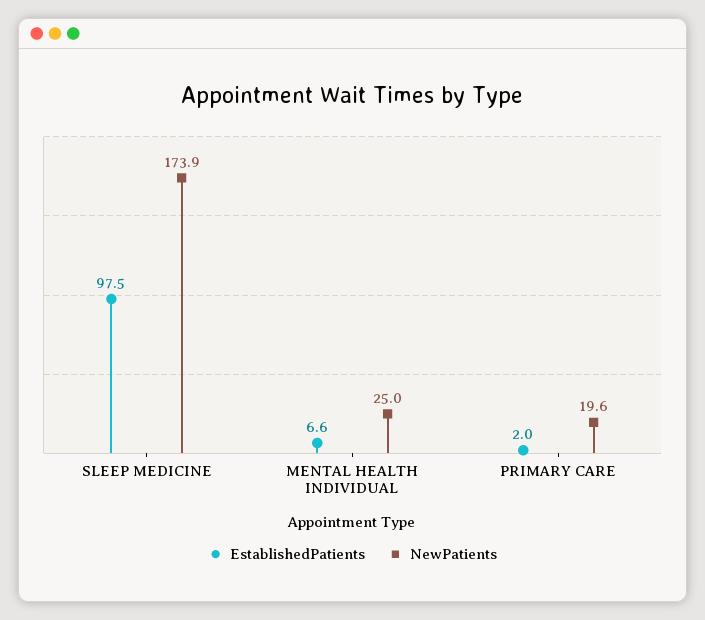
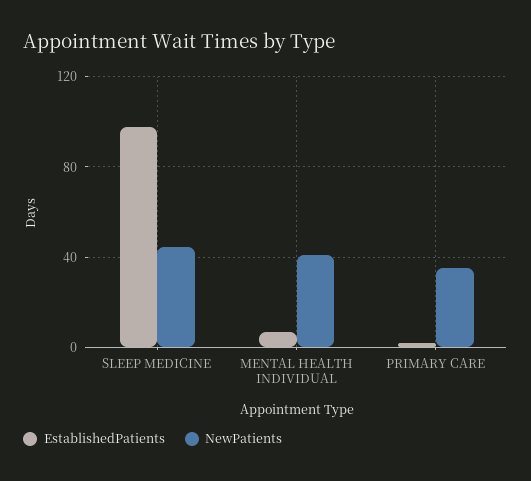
  {
    "EstablishedPatients": {
      "SLEEP MEDICINE": 97.5,
      "MENTAL HEALTH INDIVIDUAL": 6.6,
      "PRIMARY CARE": 2
    },
    "NewPatients": {
-     "SLEEP MEDICINE": 173.9,
+     "SLEEP MEDICINE": 45,
-     "MENTAL HEALTH INDIVIDUAL": 25,
+     "MENTAL HEALTH INDIVIDUAL": 40,
-     "PRIMARY CARE": 19.6
+     "PRIMARY CARE": 35
    }
  }

